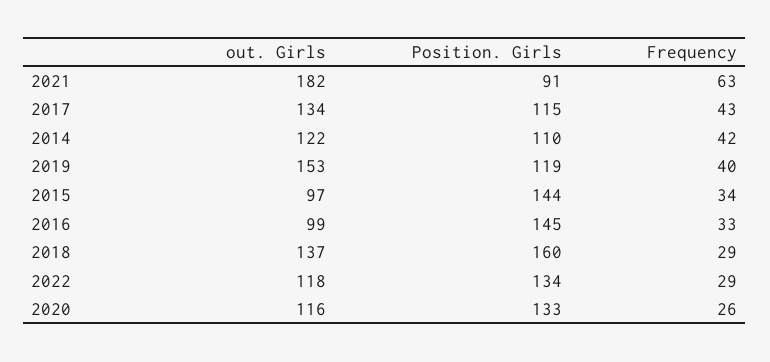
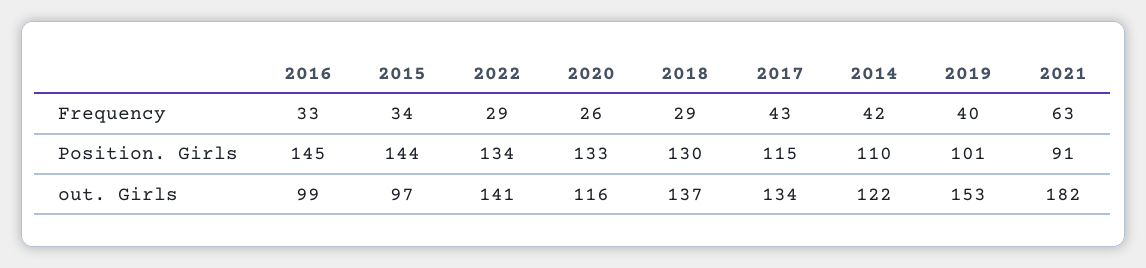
  {
    "out. Girls": {
      "2021": 182,
      "2017": 134,
      "2014": 122,
      "2019": 153,
      "2015": 97,
      "2016": 99,
      "2018": 137,
-     "2022": 118,
+     "2022": 141,
      "2020": 116
    },
    "Position. Girls": {
      "2021": 91,
      "2017": 115,
      "2014": 110,
-     "2019": 119,
+     "2019": 101,
      "2015": 144,
      "2016": 145,
-     "2018": 160,
+     "2018": 130,
      "2022": 134,
      "2020": 133
    },
    "Frequency": {
      "2021": 63,
      "2017": 43,
      "2014": 42,
      "2019": 40,
      "2015": 34,
      "2016": 33,
      "2018": 29,
      "2022": 29,
      "2020": 26
    }
  }

